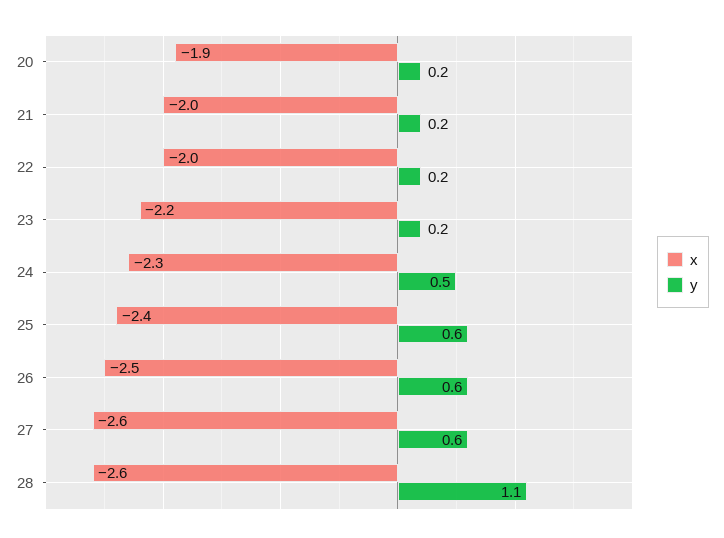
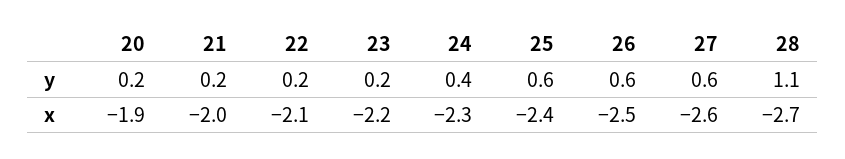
  {
    "x": {
      "20": -1.9,
      "21": -2,
-     "22": -2,
+     "22": -2.1,
      "23": -2.2,
      "24": -2.3,
      "25": -2.4,
      "26": -2.5,
      "27": -2.6,
-     "28": -2.6
+     "28": -2.7
    },
    "y": {
      "20": 0.2,
      "21": 0.2,
      "22": 0.2,
      "23": 0.2,
-     "24": 0.5,
+     "24": 0.4,
      "25": 0.6,
      "26": 0.6,
      "27": 0.6,
      "28": 1.1
    }
  }

